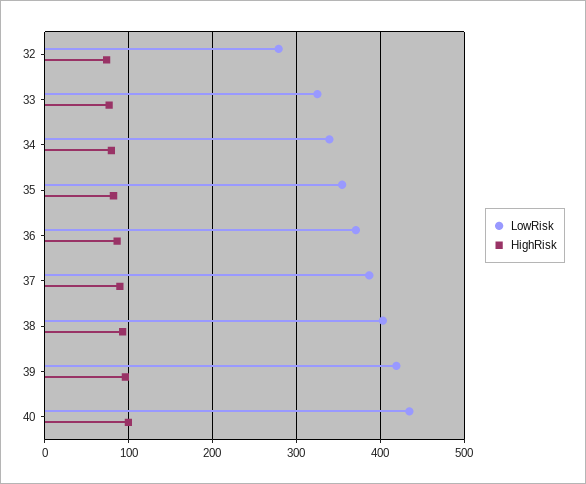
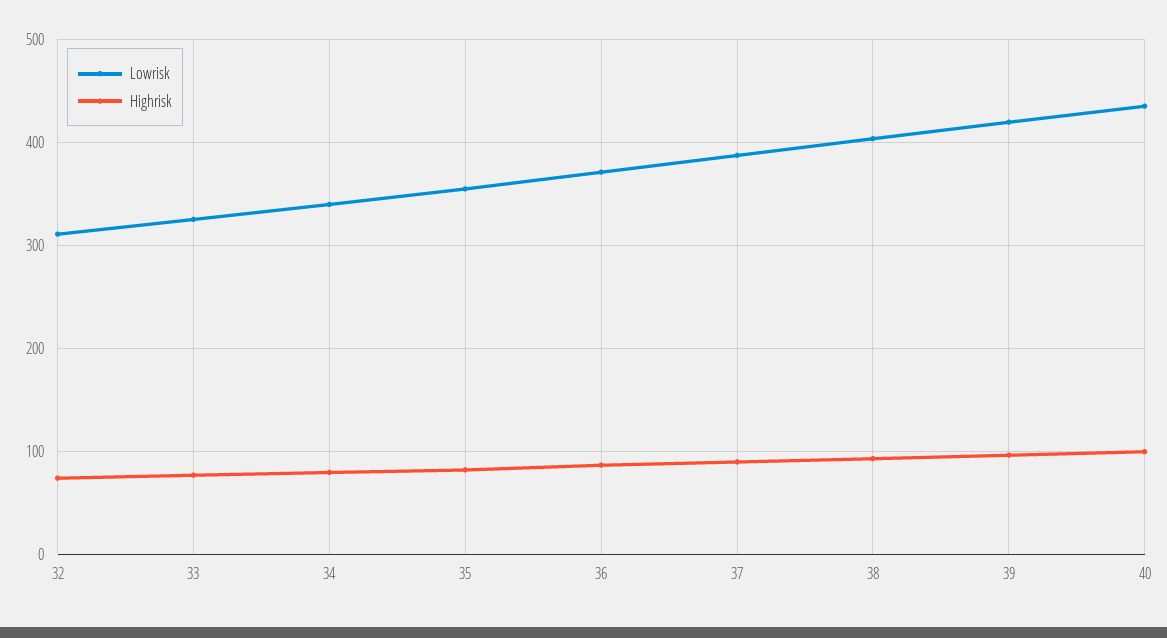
  {
    "LowRisk": {
-     "32": 280,
+     "32": 310,
      "33": 330,
      "34": 340,
      "35": 350,
      "36": 370,
      "37": 390,
      "38": 400,
      "39": 420,
      "40": 430
    },
    "HighRisk": {
      "32": 70,
      "33": 80,
      "34": 80,
      "35": 80,
      "36": 90,
      "37": 90,
      "38": 90,
      "39": 100,
      "40": 100
    }
  }

